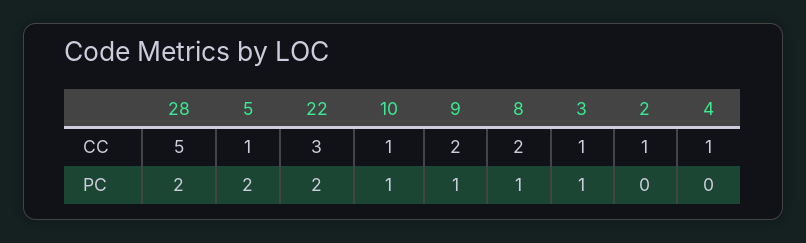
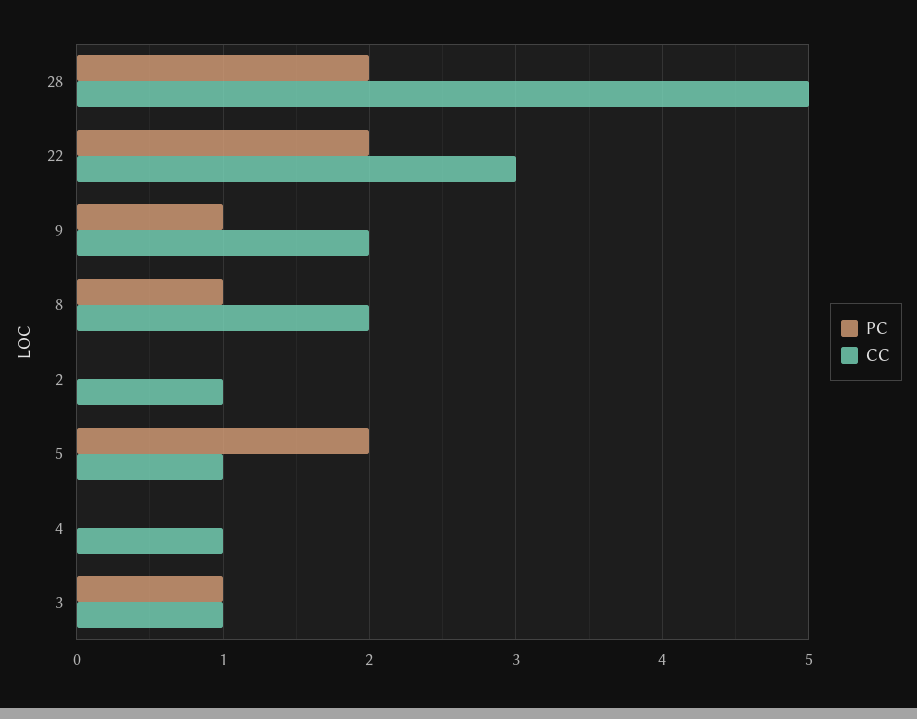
  {
    "CC": {
      "28": 5,
      "5": 1,
      "22": 3,
-     "10": 1,
      "9": 2,
      "8": 2,
      "3": 1,
      "2": 1,
      "4": 1
    },
    "PC": {
      "28": 2,
      "5": 2,
      "22": 2,
-     "10": 1,
      "9": 1,
      "8": 1,
      "3": 1,
      "2": 0,
      "4": 0
    }
  }

